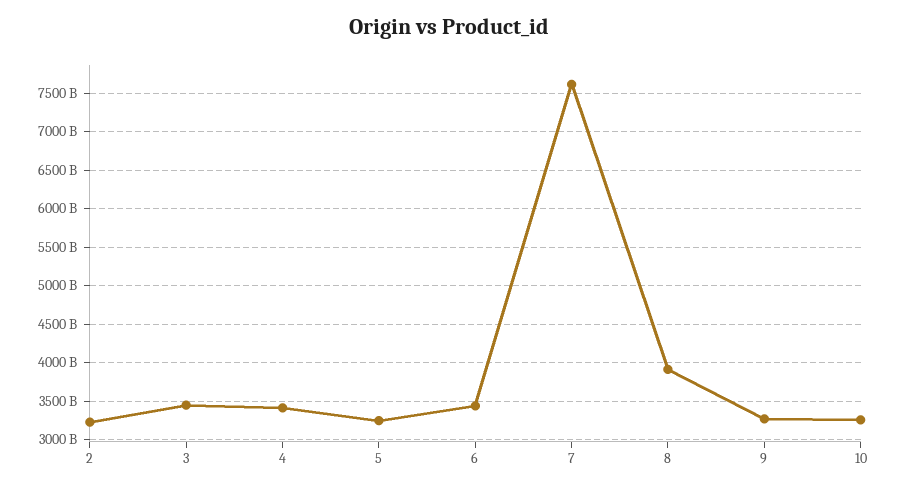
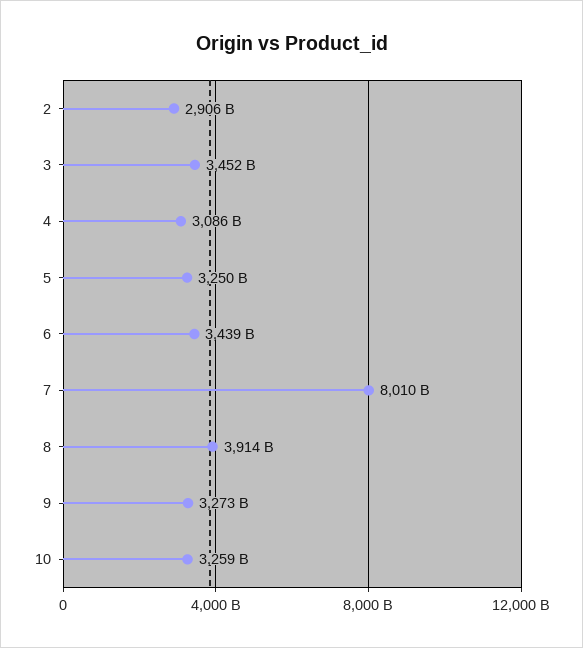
  {
-   "2": 3200000000000,
+   "2": 2906000000000,
    "3": 3452000000000,
-   "4": 3400000000000,
+   "4": 3086000000000,
    "5": 3250000000000,
    "6": 3439000000000,
-   "7": 7600000000000,
+   "7": 8010000000000,
    "8": 3914000000000,
    "9": 3273000000000,
    "10": 3259000000000
  }

